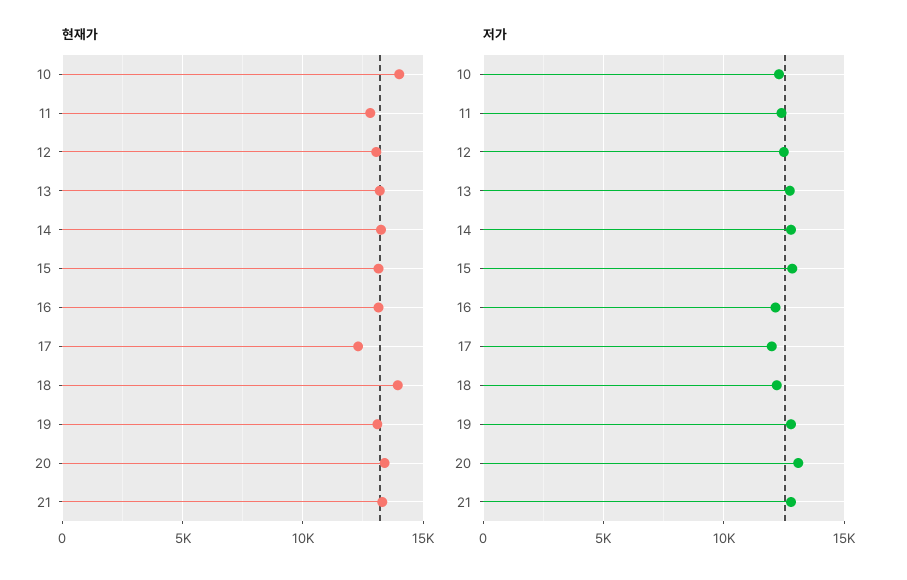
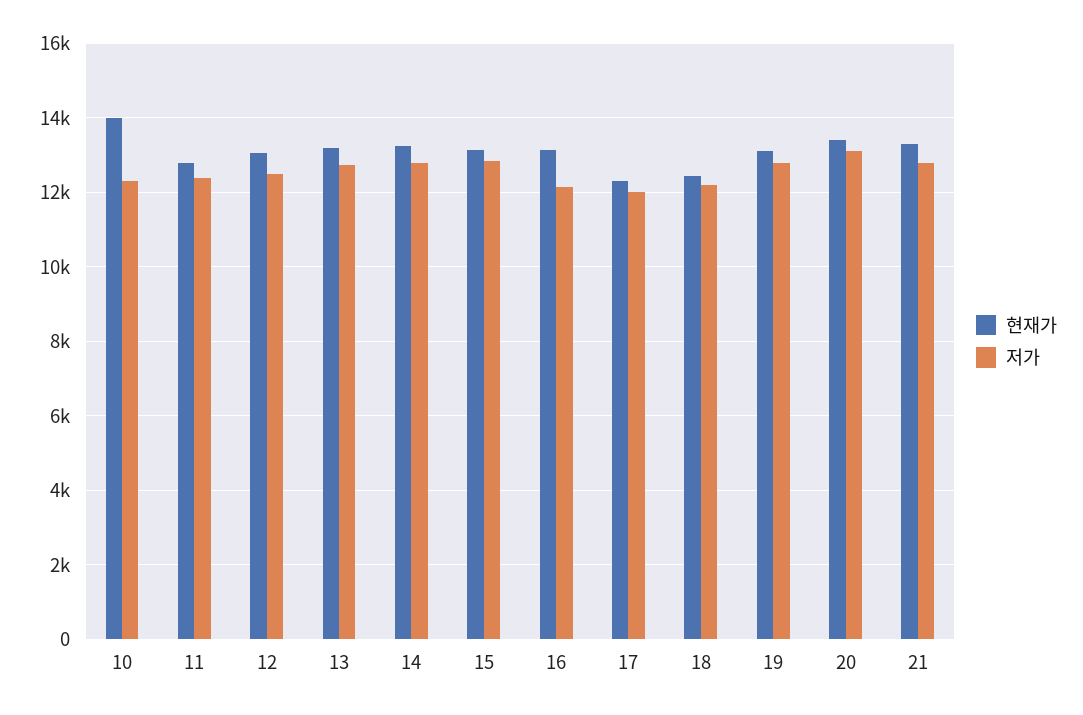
  {
    "현재가": {
      "10": 14000,
      "11": 12800,
      "12": 13000,
      "13": 13200,
      "14": 13200,
      "15": 13200,
      "16": 13200,
      "17": 12400,
-     "18": 14000,
+     "18": 12400,
      "19": 13200,
      "20": 13400,
      "21": 13400
    },
    "저가": {
      "10": 12400,
      "11": 12400,
      "12": 12600,
      "13": 12800,
      "14": 12800,
      "15": 12800,
      "16": 12200,
      "17": 12000,
      "18": 12200,
      "19": 12800,
      "20": 13200,
      "21": 12800
    }
  }

